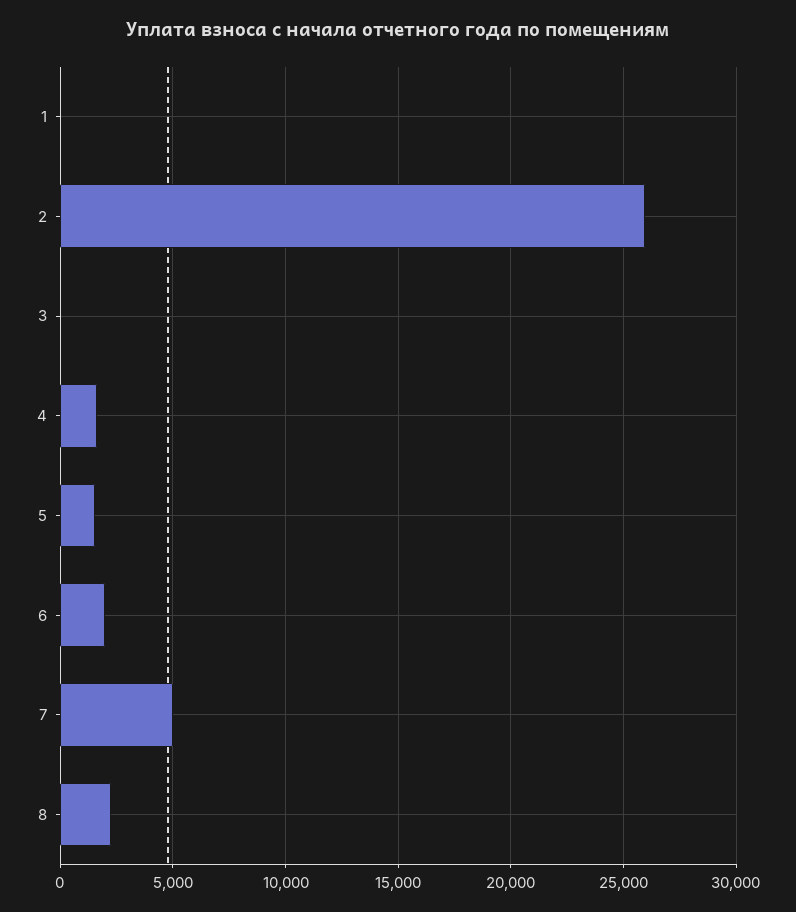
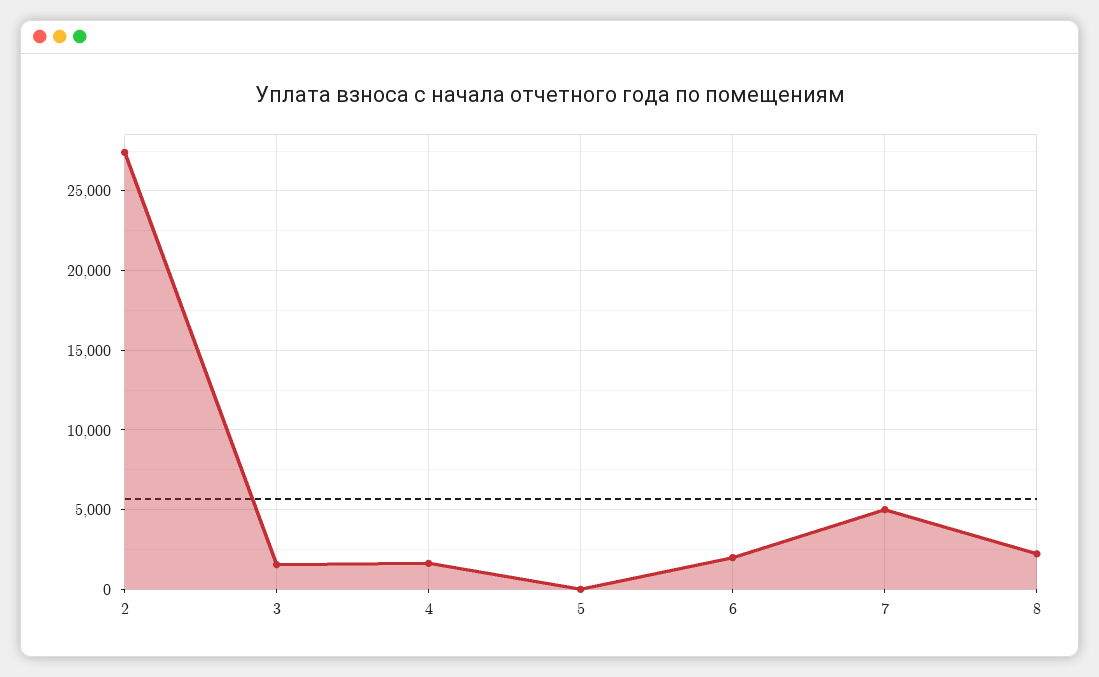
  {
-   "1": 0,
-   "2": 26000,
+   "2": 27500,
-   "3": 0,
+   "3": 1500,
    "4": 1500,
-   "5": 1500,
+   "5": 0,
    "6": 2000,
    "7": 5000,
    "8": 2000
  }

